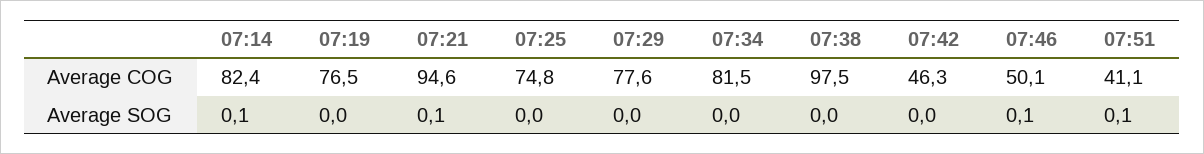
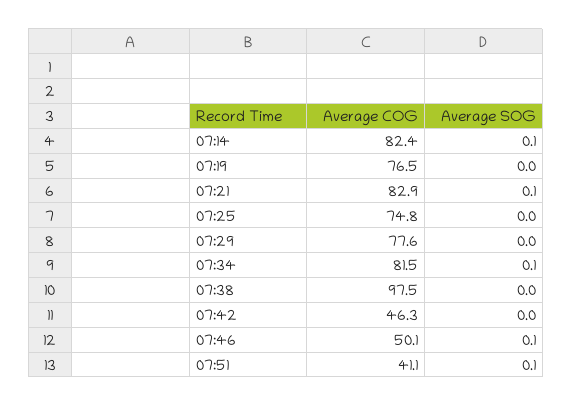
  {
    "07:14": {
      "Average COG": 82.4,
      "Average SOG": 0.1
    },
    "07:19": {
      "Average COG": 76.5,
      "Average SOG": 0
    },
    "07:21": {
-     "Average COG": 94.6,
+     "Average COG": 82.9,
      "Average SOG": 0.1
    },
    "07:25": {
      "Average COG": 74.8,
      "Average SOG": 0
    },
    "07:29": {
      "Average COG": 77.6,
      "Average SOG": 0
    },
    "07:34": {
      "Average COG": 81.5,
-     "Average SOG": 0
+     "Average SOG": 0.1
    },
    "07:38": {
      "Average COG": 97.5,
      "Average SOG": 0
    },
    "07:42": {
      "Average COG": 46.3,
      "Average SOG": 0
    },
    "07:46": {
      "Average COG": 50.1,
      "Average SOG": 0.1
    },
    "07:51": {
      "Average COG": 41.1,
      "Average SOG": 0.1
    }
  }

